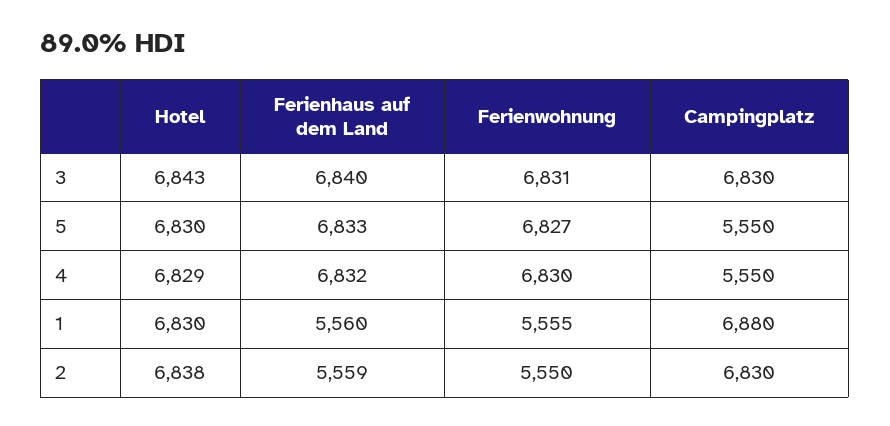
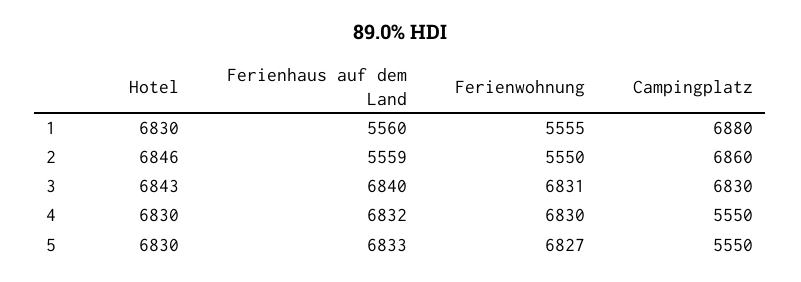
  {
    "Hotel": {
      "3": 6843,
      "5": 6830,
-     "4": 6829,
+     "4": 6830,
      "1": 6830,
-     "2": 6838
+     "2": 6846
    },
    "Ferienhaus auf dem Land": {
      "3": 6840,
      "5": 6833,
      "4": 6832,
      "1": 5560,
      "2": 5559
    },
    "Ferienwohnung": {
      "3": 6831,
      "5": 6827,
      "4": 6830,
      "1": 5555,
      "2": 5550
    },
    "Campingplatz": {
      "3": 6830,
      "5": 5550,
      "4": 5550,
      "1": 6880,
-     "2": 6830
+     "2": 6860
    }
  }

